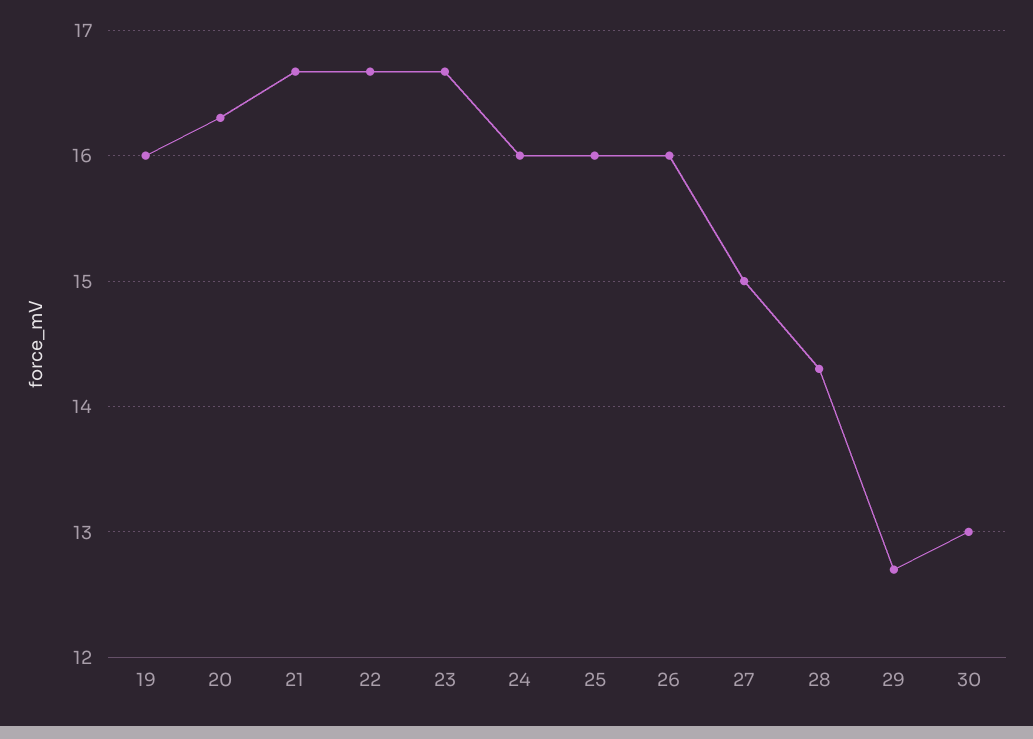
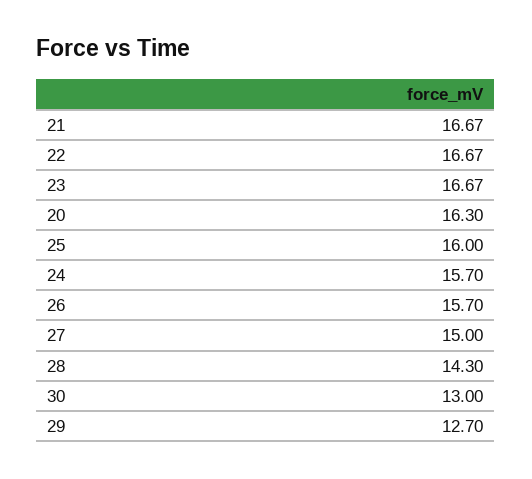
  {
-   "19": 16,
    "20": 16.3,
    "21": 16.67,
    "22": 16.67,
    "23": 16.67,
-   "24": 16,
+   "24": 15.7,
    "25": 16,
-   "26": 16,
+   "26": 15.7,
    "27": 15,
    "28": 14.3,
    "29": 12.7,
    "30": 13
  }

